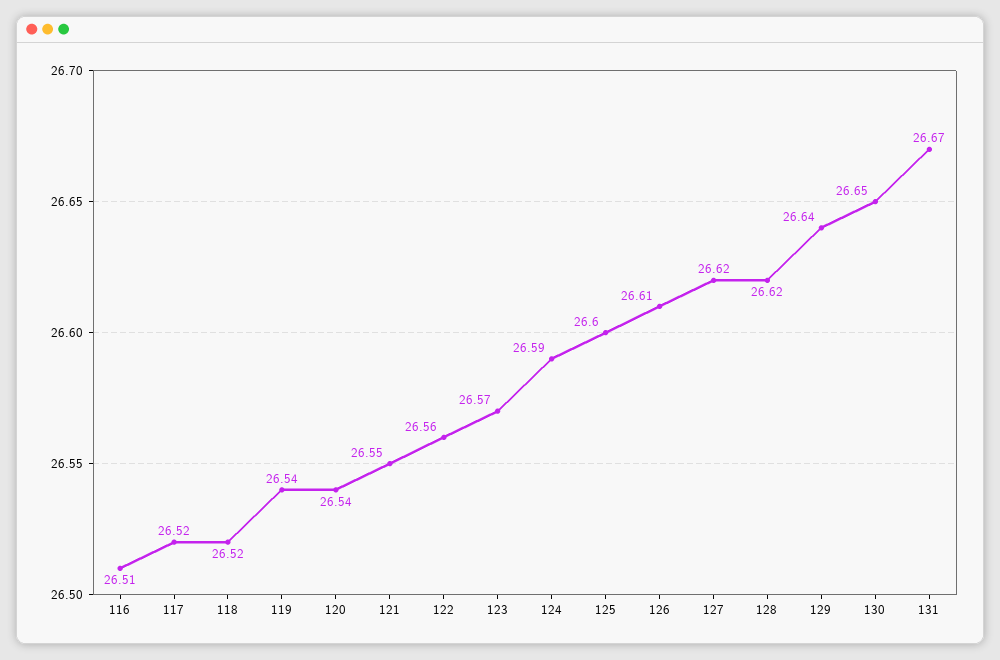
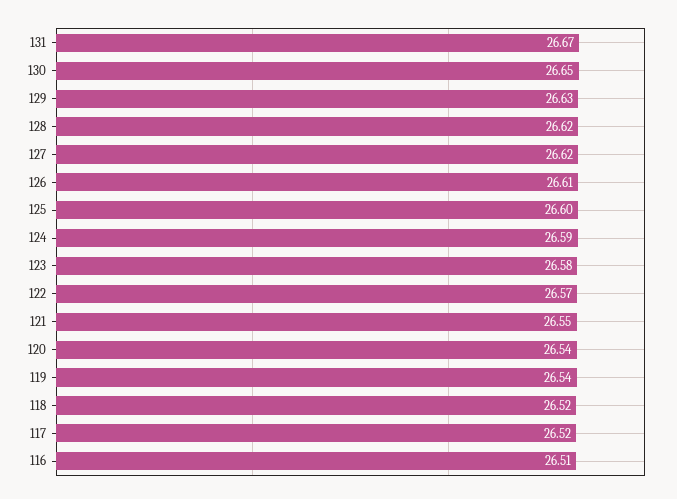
  {
    "116": 26.51,
    "117": 26.52,
    "118": 26.52,
    "119": 26.54,
    "120": 26.54,
    "121": 26.55,
-   "122": 26.56,
+   "122": 26.57,
-   "123": 26.57,
+   "123": 26.58,
    "124": 26.59,
    "125": 26.6,
    "126": 26.61,
    "127": 26.62,
    "128": 26.62,
-   "129": 26.64,
+   "129": 26.63,
    "130": 26.65,
    "131": 26.67
  }

